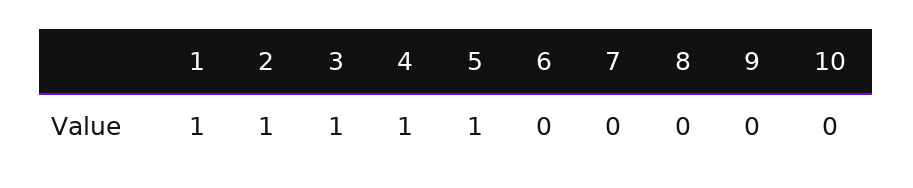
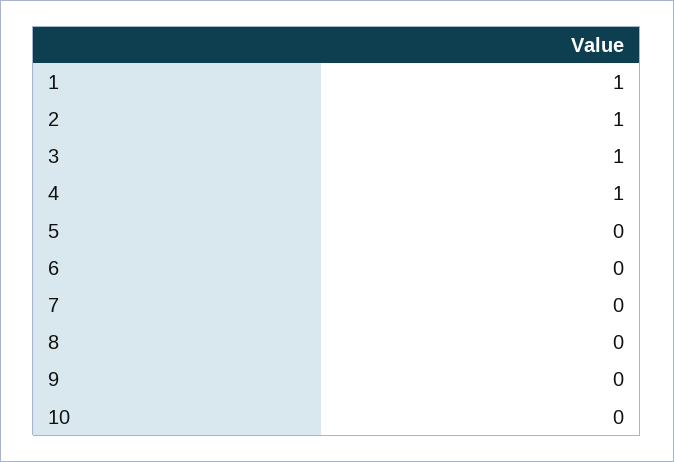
  {
    "1": 1,
    "2": 1,
    "3": 1,
    "4": 1,
-   "5": 1,
+   "5": 0,
    "6": 0,
    "7": 0,
    "8": 0,
    "9": 0,
    "10": 0
  }

